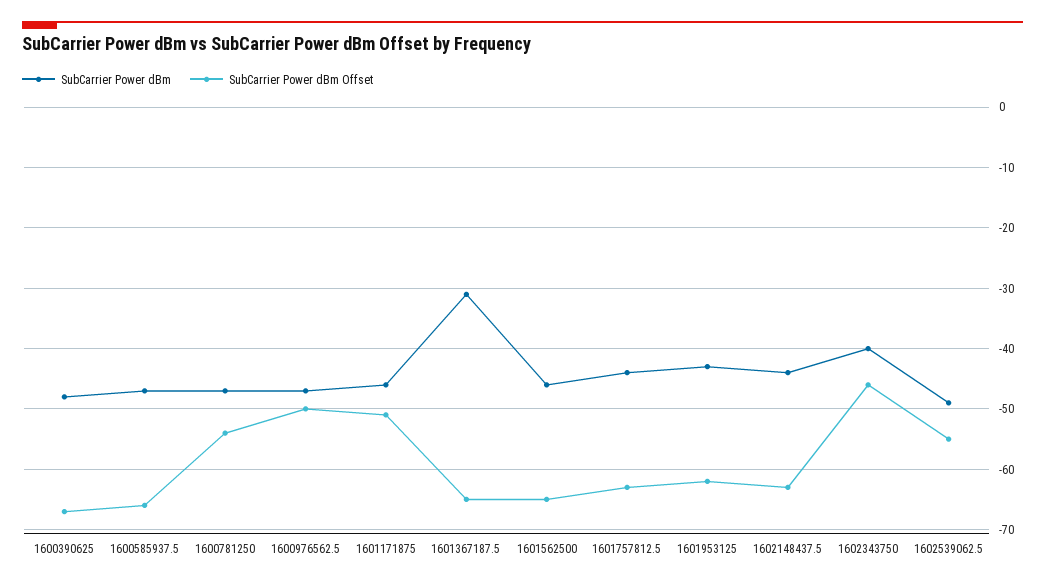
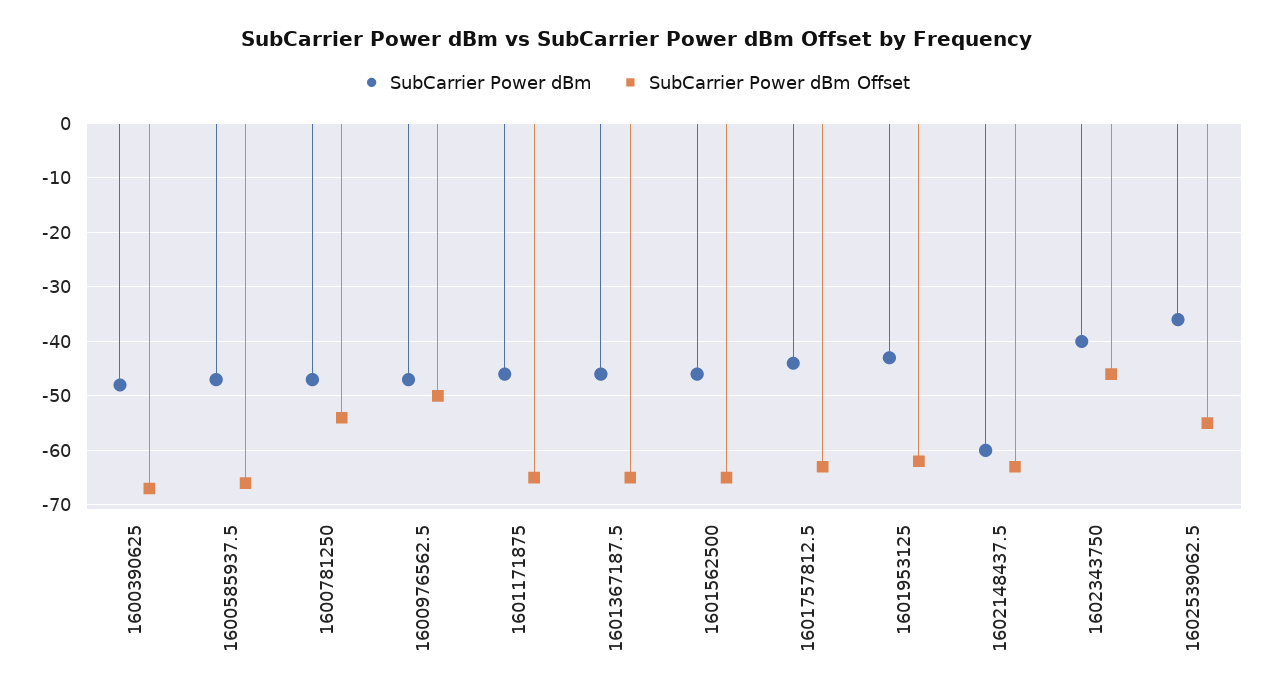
  {
    "SubCarrier Power dBm": {
      "1600390625": -48,
      "1600585937.5": -47,
      "1600781250": -47,
      "1600976562.5": -47,
      "1601171875": -46,
-     "1601367187.5": -31,
+     "1601367187.5": -45,
      "1601562500": -46,
      "1601757812.5": -44,
      "1601953125": -43,
-     "1602148437.5": -44,
+     "1602148437.5": -60,
      "1602343750": -40,
-     "1602539062.5": -49
+     "1602539062.5": -35
    },
    "SubCarrier Power dBm Offset": {
      "1600390625": -67,
      "1600585937.5": -66,
      "1600781250": -54,
      "1600976562.5": -50,
-     "1601171875": -51,
+     "1601171875": -65,
      "1601367187.5": -65,
      "1601562500": -65,
      "1601757812.5": -63,
      "1601953125": -62,
      "1602148437.5": -63,
      "1602343750": -46,
      "1602539062.5": -55
    }
  }

